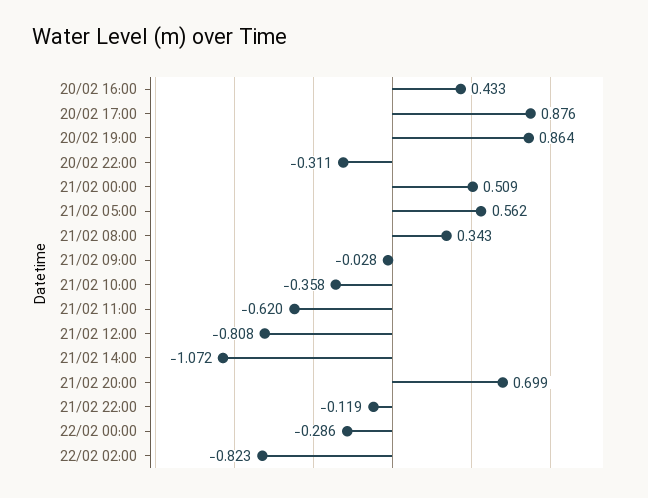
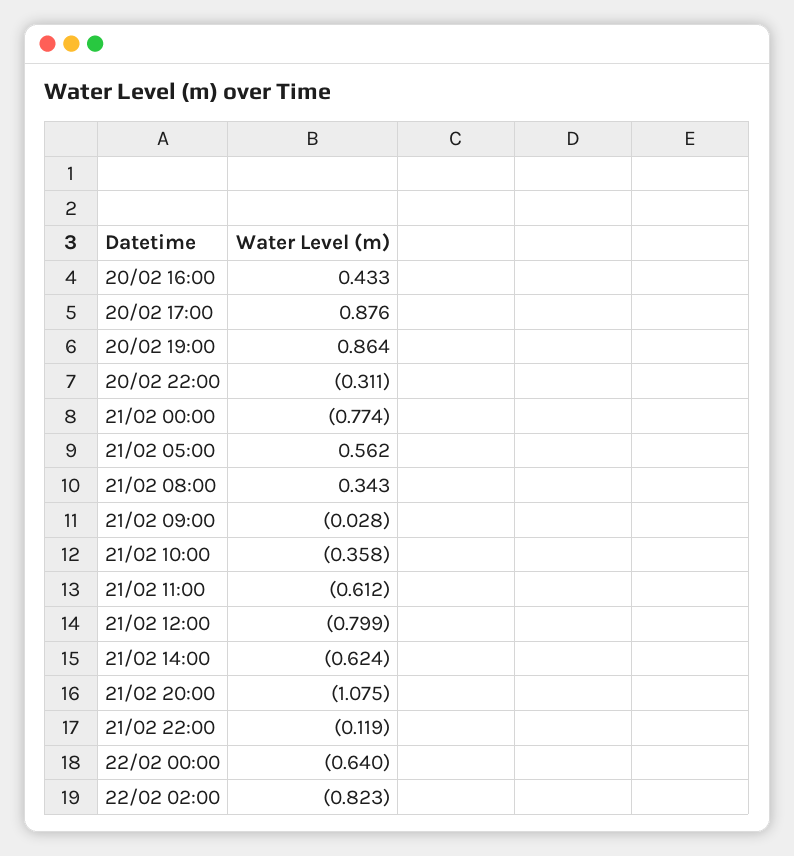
  {
    "20/02 16:00": 0.433,
    "20/02 17:00": 0.876,
    "20/02 19:00": 0.864,
    "20/02 22:00": -0.311,
-   "21/02 00:00": 0.509,
+   "21/02 00:00": -0.774,
    "21/02 05:00": 0.562,
    "21/02 08:00": 0.343,
    "21/02 09:00": -0.028,
    "21/02 10:00": -0.358,
-   "21/02 11:00": -0.62,
+   "21/02 11:00": -0.612,
-   "21/02 12:00": -0.808,
+   "21/02 12:00": -0.799,
-   "21/02 14:00": -1.072,
+   "21/02 14:00": -0.624,
-   "21/02 20:00": 0.699,
+   "21/02 20:00": -1.075,
    "21/02 22:00": -0.119,
-   "22/02 00:00": -0.286,
+   "22/02 00:00": -0.64,
    "22/02 02:00": -0.823
  }

